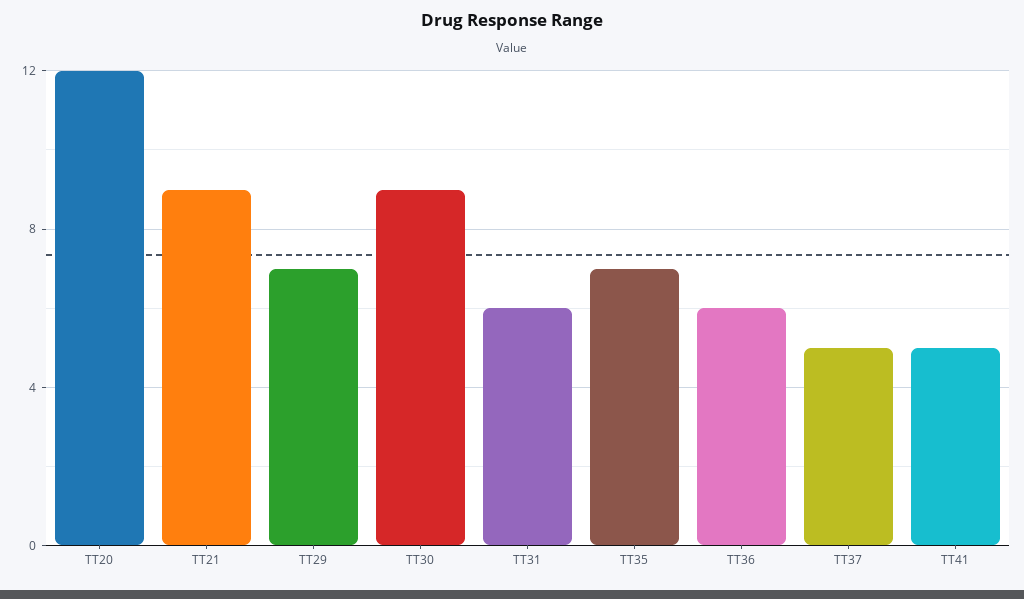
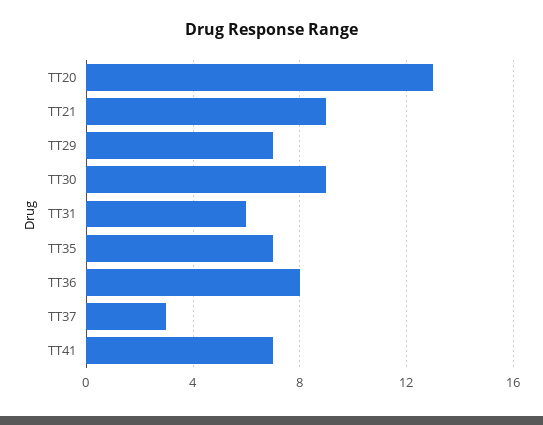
  {
-   "TT20": 12,
+   "TT20": 13,
    "TT21": 9,
    "TT29": 7,
    "TT30": 9,
    "TT31": 6,
    "TT35": 7,
-   "TT36": 6,
+   "TT36": 8,
-   "TT37": 5,
+   "TT37": 3,
-   "TT41": 5
+   "TT41": 7
  }

